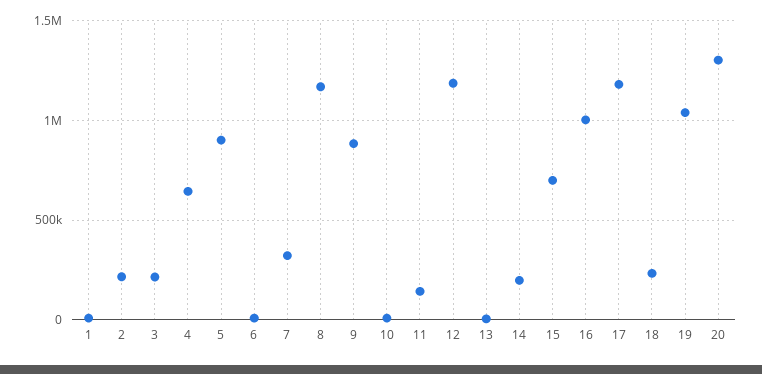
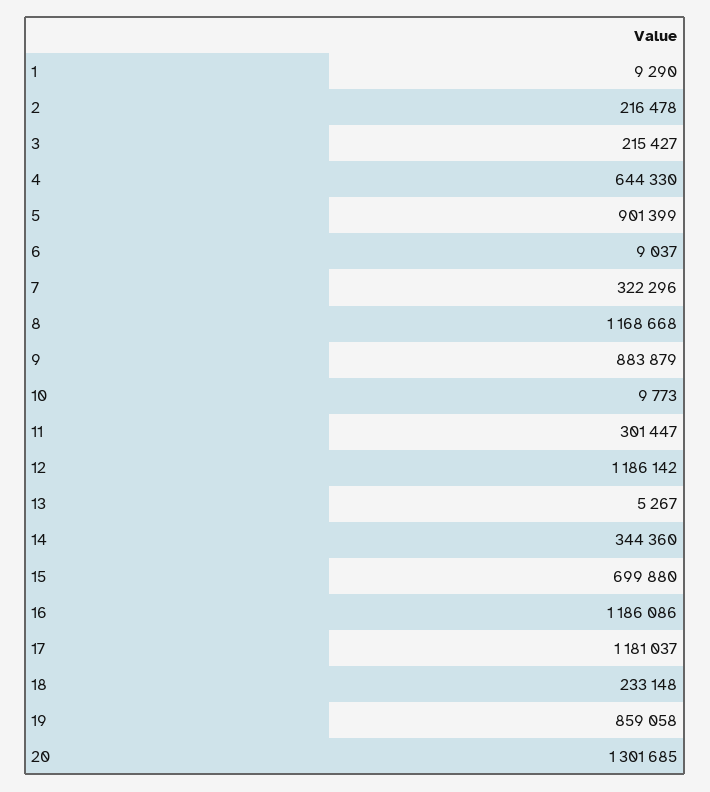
  {
    "1": 9290,
    "2": 216478,
    "3": 215427,
    "4": 644330,
    "5": 901399,
    "6": 9037,
    "7": 322296,
    "8": 1168668,
    "9": 883879,
    "10": 9773,
-   "11": 150000,
+   "11": 301447,
    "12": 1186142,
    "13": 5267,
-   "14": 200000,
+   "14": 344360,
    "15": 699880,
-   "16": 1000000,
+   "16": 1186086,
    "17": 1181037,
    "18": 233148,
-   "19": 1050000,
+   "19": 859058,
    "20": 1301685
  }

